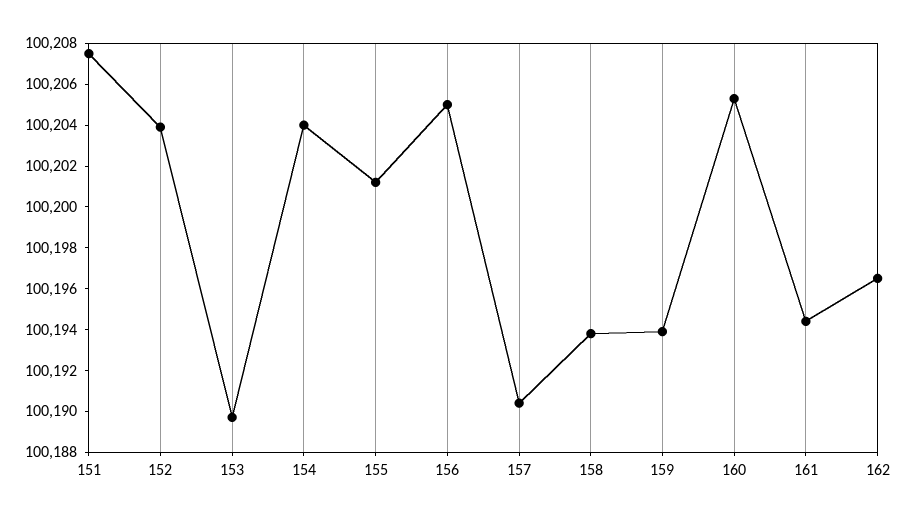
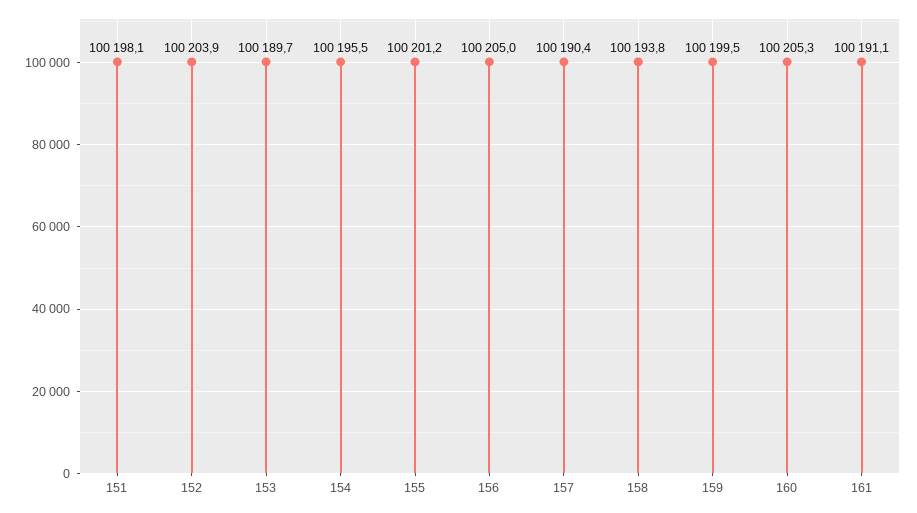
  {
-   "151": 100207.5,
+   "151": 100198.1,
    "152": 100203.9,
    "153": 100189.7,
-   "154": 100204,
+   "154": 100195.5,
    "155": 100201.2,
    "156": 100205,
    "157": 100190.4,
    "158": 100193.8,
-   "159": 100194,
+   "159": 100199.5,
    "160": 100205.3,
-   "161": 100194.5,
+   "161": 100191.1
-   "162": 100196.5
  }

